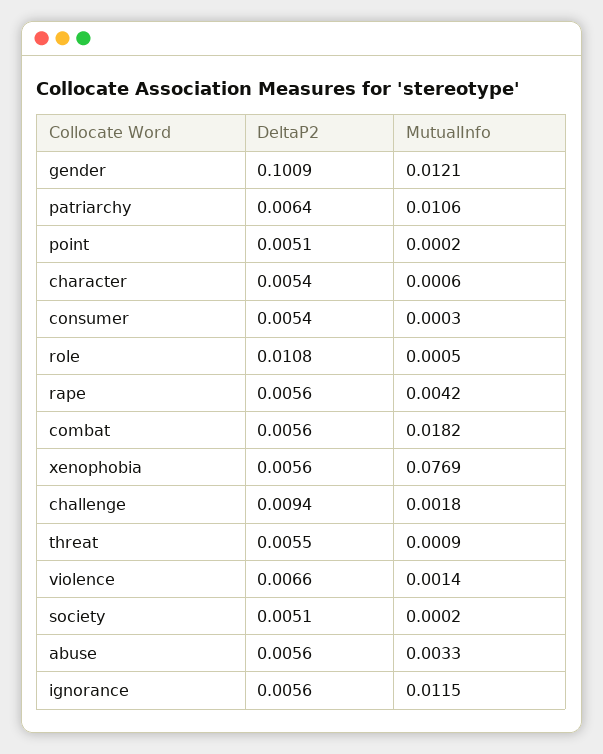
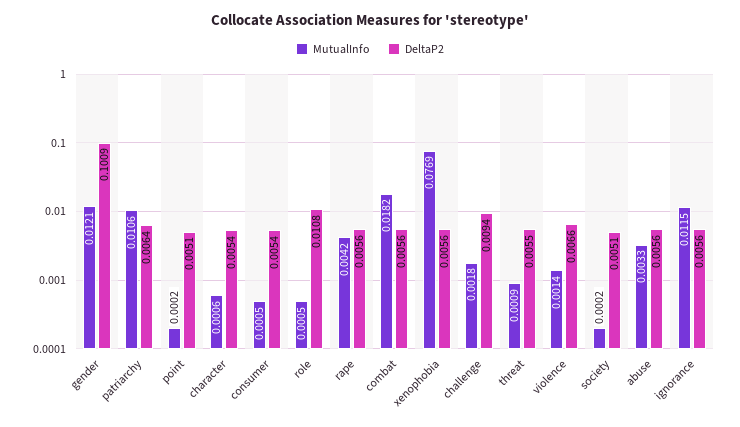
  {
    "DeltaP2": {
      "gender": 0.1009,
      "patriarchy": 0.0064,
      "point": 0.0051,
      "character": 0.0054,
      "consumer": 0.0054,
      "role": 0.0108,
      "rape": 0.0056,
      "combat": 0.0056,
      "xenophobia": 0.0056,
      "challenge": 0.0094,
      "threat": 0.0055,
      "violence": 0.0066,
      "society": 0.0051,
      "abuse": 0.0056,
      "ignorance": 0.0056
    },
    "MutualInfo": {
      "gender": 0.0121,
      "patriarchy": 0.0106,
      "point": 0.0002,
      "character": 0.0006,
-     "consumer": 0.0003,
+     "consumer": 0.0005,
      "role": 0.0005,
      "rape": 0.0042,
      "combat": 0.0182,
      "xenophobia": 0.0769,
      "challenge": 0.0018,
      "threat": 0.0009,
      "violence": 0.0014,
      "society": 0.0002,
      "abuse": 0.0033,
      "ignorance": 0.0115
    }
  }

